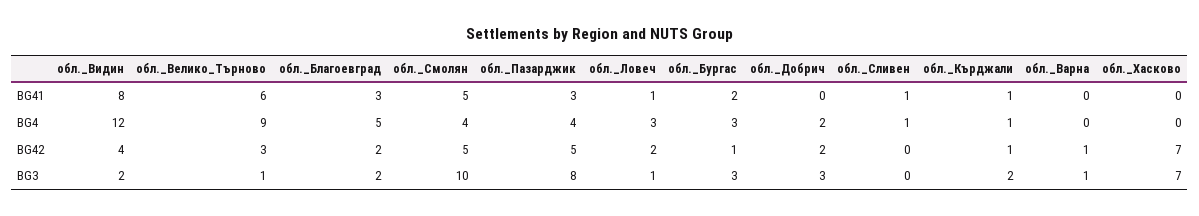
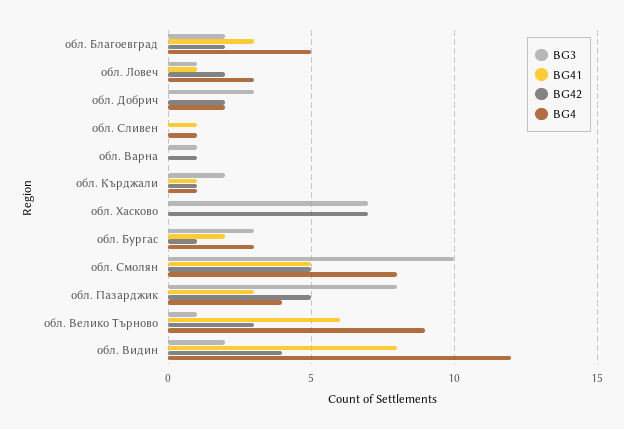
  {
    "BG41": {
      "обл._Видин": 8,
      "обл._Велико_Търново": 6,
      "обл._Благоевград": 3,
      "обл._Смолян": 5,
      "обл._Пазарджик": 3,
      "обл._Ловеч": 1,
      "обл._Бургас": 2,
      "обл._Добрич": 0,
      "обл._Сливен": 1,
      "обл._Кърджали": 1,
      "обл._Варна": 0,
      "обл._Хасково": 0
    },
    "BG4": {
      "обл._Видин": 12,
      "обл._Велико_Търново": 9,
      "обл._Благоевград": 5,
-     "обл._Смолян": 4,
+     "обл._Смолян": 8,
      "обл._Пазарджик": 4,
      "обл._Ловеч": 3,
      "обл._Бургас": 3,
      "обл._Добрич": 2,
      "обл._Сливен": 1,
      "обл._Кърджали": 1,
      "обл._Варна": 0,
      "обл._Хасково": 0
    },
    "BG42": {
      "обл._Видин": 4,
      "обл._Велико_Търново": 3,
      "обл._Благоевград": 2,
      "обл._Смолян": 5,
      "обл._Пазарджик": 5,
      "обл._Ловеч": 2,
      "обл._Бургас": 1,
      "обл._Добрич": 2,
      "обл._Сливен": 0,
      "обл._Кърджали": 1,
      "обл._Варна": 1,
      "обл._Хасково": 7
    },
    "BG3": {
      "обл._Видин": 2,
      "обл._Велико_Търново": 1,
      "обл._Благоевград": 2,
      "обл._Смолян": 10,
      "обл._Пазарджик": 8,
      "обл._Ловеч": 1,
      "обл._Бургас": 3,
      "обл._Добрич": 3,
      "обл._Сливен": 0,
      "обл._Кърджали": 2,
      "обл._Варна": 1,
      "обл._Хасково": 7
    }
  }

